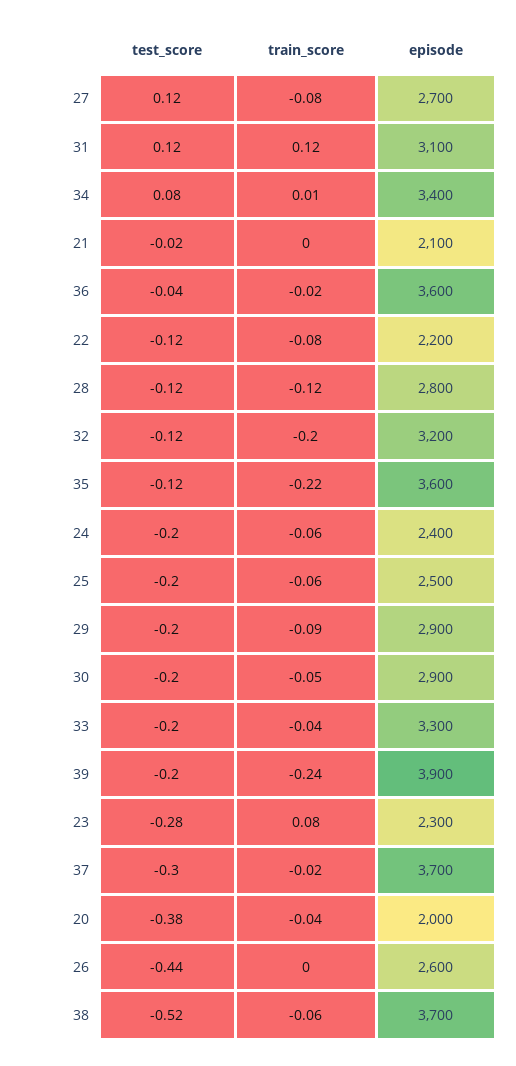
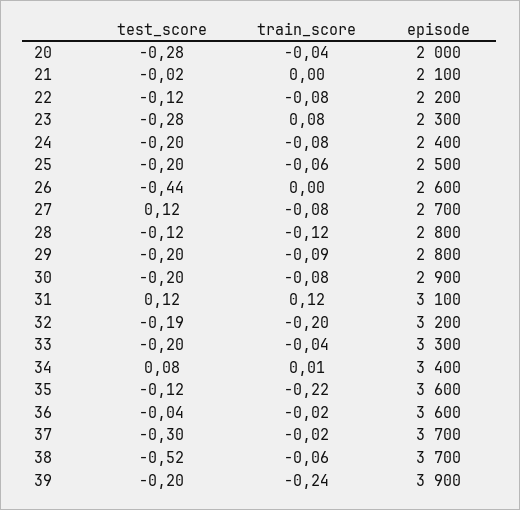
  {
    "test_score": {
      "27": 0.12,
      "31": 0.12,
      "34": 0.08,
      "21": -0.02,
      "36": -0.04,
      "22": -0.12,
      "28": -0.12,
-     "32": -0.12,
+     "32": -0.19,
      "35": -0.12,
      "24": -0.2,
      "25": -0.2,
      "29": -0.2,
      "30": -0.2,
      "33": -0.2,
      "39": -0.2,
      "23": -0.28,
      "37": -0.3,
-     "20": -0.38,
+     "20": -0.28,
      "26": -0.44,
      "38": -0.52
    },
    "train_score": {
      "27": -0.08,
      "31": 0.12,
      "34": 0.01,
      "21": 0,
      "36": -0.02,
      "22": -0.08,
      "28": -0.12,
      "32": -0.2,
      "35": -0.22,
-     "24": -0.06,
+     "24": -0.08,
      "25": -0.06,
      "29": -0.09,
-     "30": -0.05,
+     "30": -0.08,
      "33": -0.04,
      "39": -0.24,
      "23": 0.08,
      "37": -0.02,
      "20": -0.04,
      "26": 0,
      "38": -0.06
    },
    "episode": {
      "27": 2700,
      "31": 3100,
      "34": 3400,
      "21": 2100,
      "36": 3600,
      "22": 2200,
      "28": 2800,
      "32": 3200,
      "35": 3600,
      "24": 2400,
      "25": 2500,
-     "29": 2900,
+     "29": 2800,
      "30": 2900,
      "33": 3300,
      "39": 3900,
      "23": 2300,
      "37": 3700,
      "20": 2000,
      "26": 2600,
      "38": 3700
    }
  }

